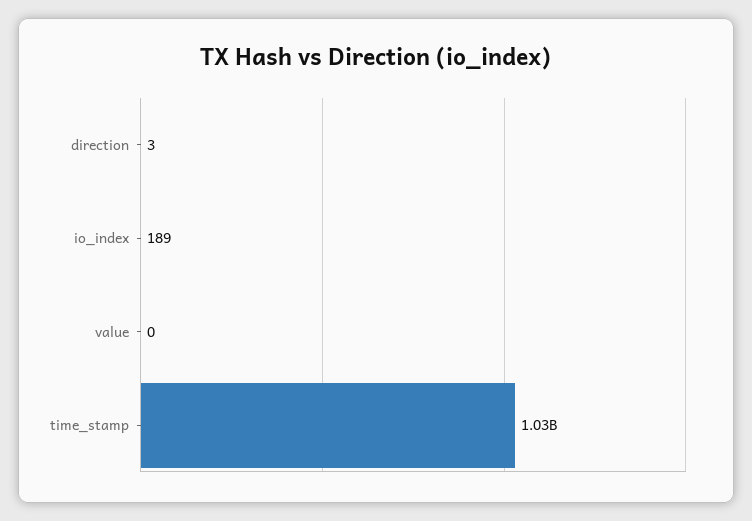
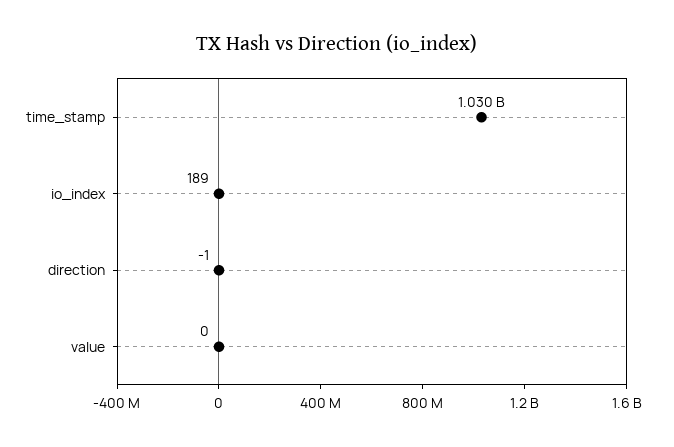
  {
-   "direction": 3,
+   "direction": -1,
    "io_index": 189,
    "value": 0,
    "time_stamp": 1030000000
  }

